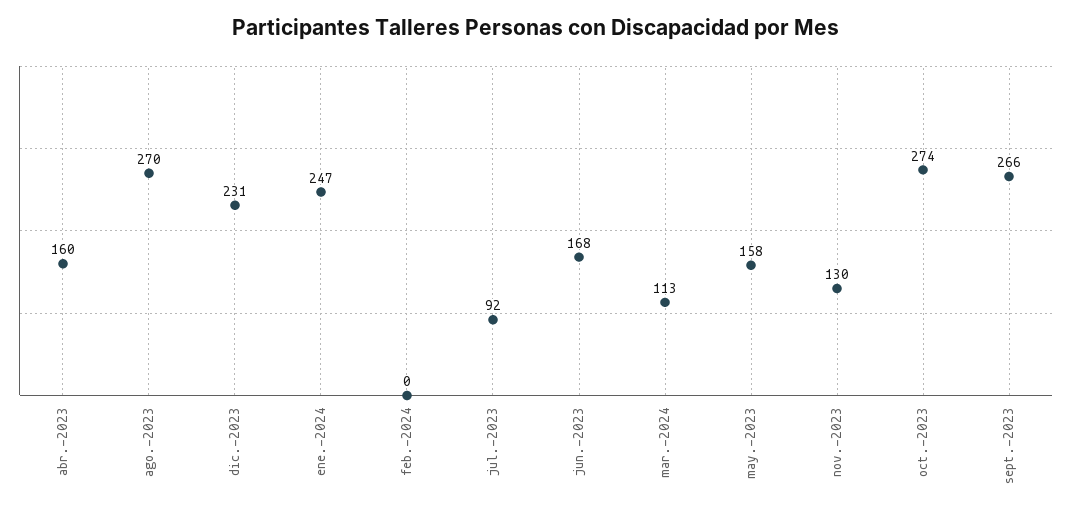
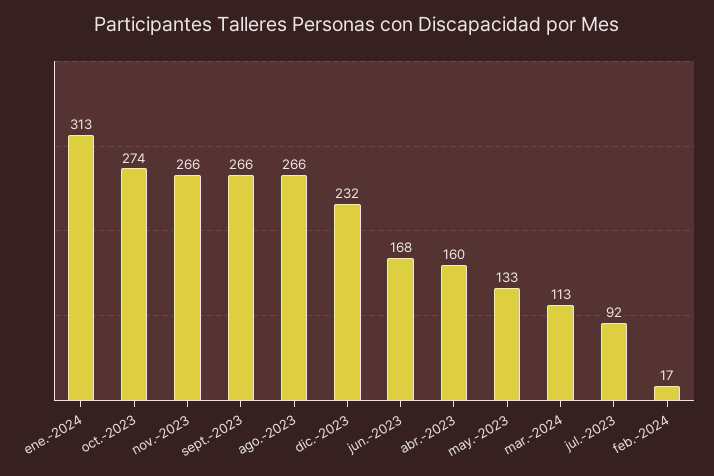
  {
    "abr.-2023": 160,
-   "ago.-2023": 270,
+   "ago.-2023": 266,
-   "dic.-2023": 231,
+   "dic.-2023": 232,
-   "ene.-2024": 247,
+   "ene.-2024": 313,
-   "feb.-2024": 0,
+   "feb.-2024": 17,
    "jul.-2023": 92,
    "jun.-2023": 168,
    "mar.-2024": 113,
-   "may.-2023": 158,
+   "may.-2023": 133,
-   "nov.-2023": 130,
+   "nov.-2023": 266,
    "oct.-2023": 274,
    "sept.-2023": 266
  }

